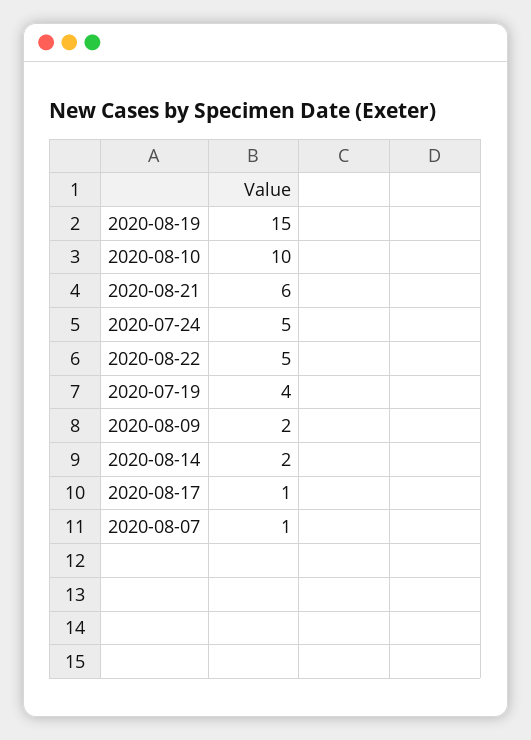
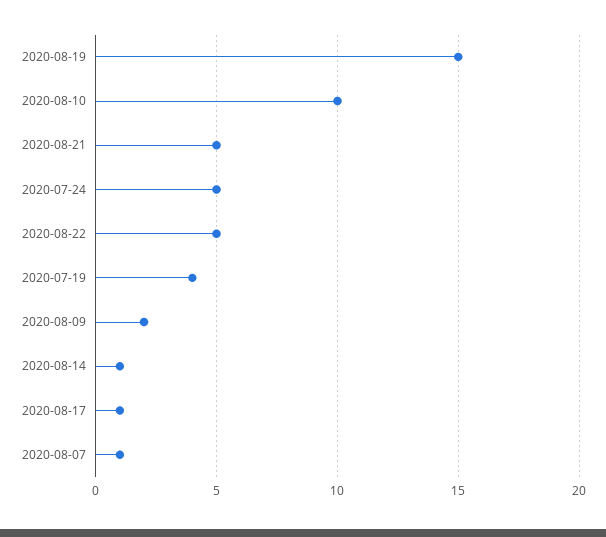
  {
    "2020-08-19": 15,
    "2020-08-10": 10,
-   "2020-08-21": 6,
+   "2020-08-21": 5,
    "2020-07-24": 5,
    "2020-08-22": 5,
    "2020-07-19": 4,
    "2020-08-09": 2,
-   "2020-08-14": 2,
+   "2020-08-14": 1,
    "2020-08-17": 1,
    "2020-08-07": 1
  }

